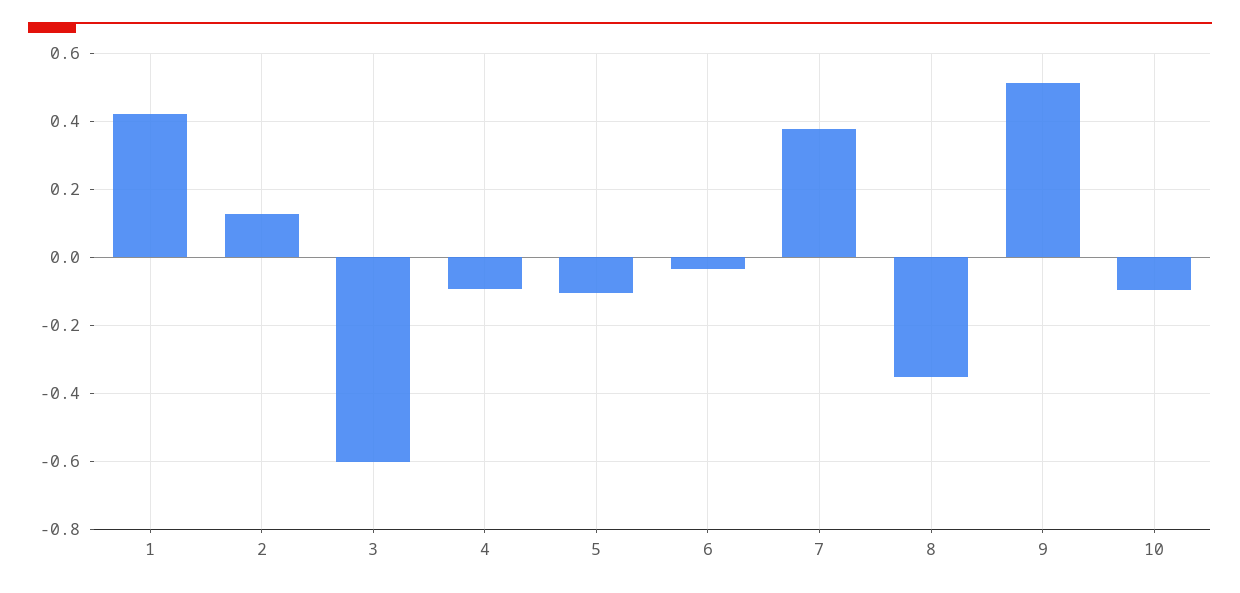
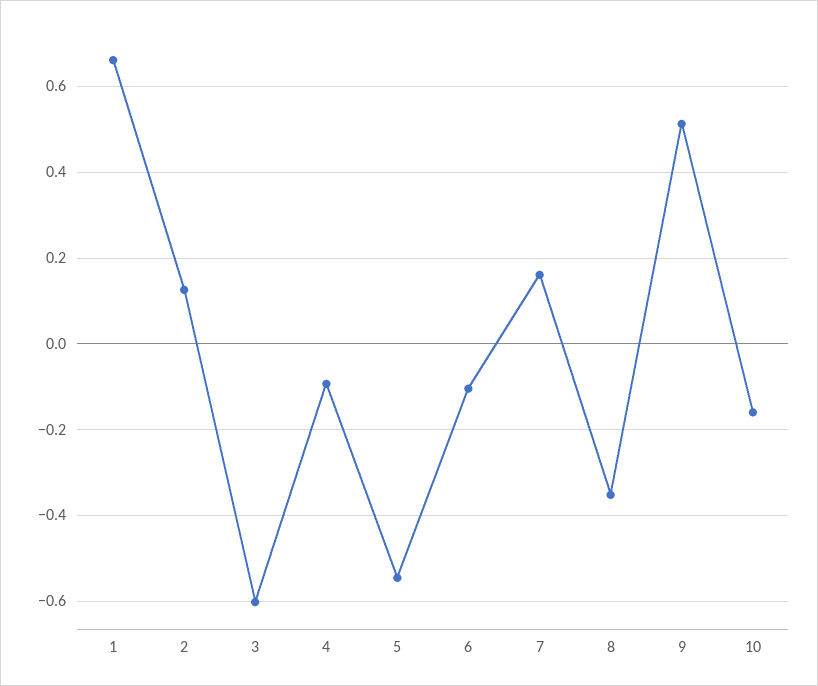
  {
-   "1": 0.42,
+   "1": 0.66,
    "2": 0.12,
    "3": -0.6,
    "4": -0.1,
-   "5": -0.1,
+   "5": -0.54,
-   "6": -0.04,
+   "6": -0.1,
-   "7": 0.38,
+   "7": 0.16,
    "8": -0.36,
    "9": 0.52,
-   "10": -0.1
+   "10": -0.16
  }

